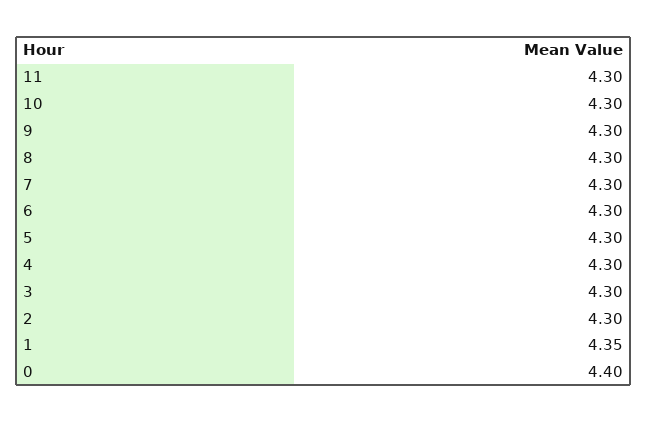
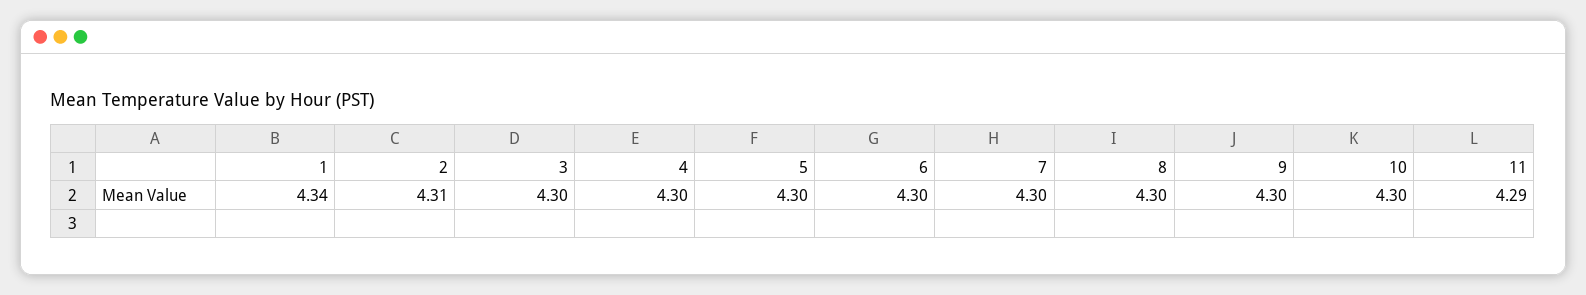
  {
-   "11": 4.3,
+   "11": 4.29,
    "10": 4.3,
    "9": 4.3,
    "8": 4.3,
    "7": 4.3,
    "6": 4.3,
    "5": 4.3,
    "4": 4.3,
    "3": 4.3,
-   "2": 4.3,
+   "2": 4.31,
-   "1": 4.35,
+   "1": 4.34
-   "0": 4.4
  }

